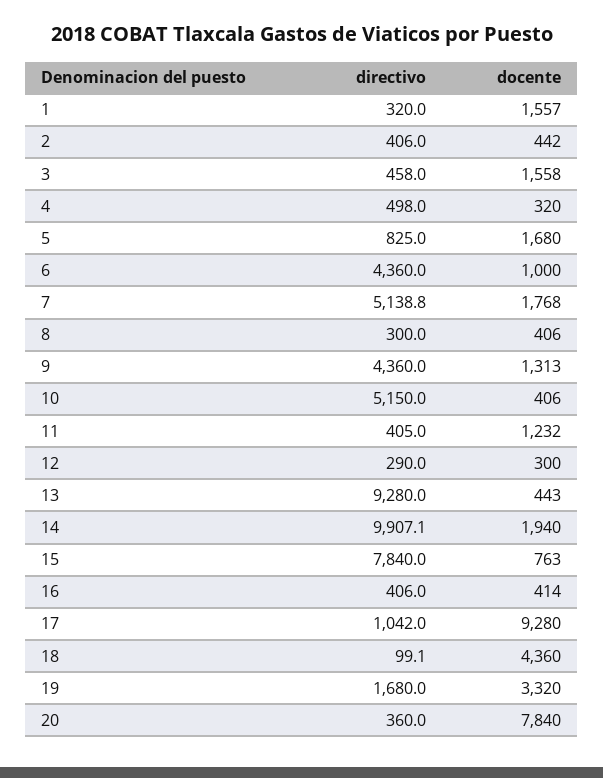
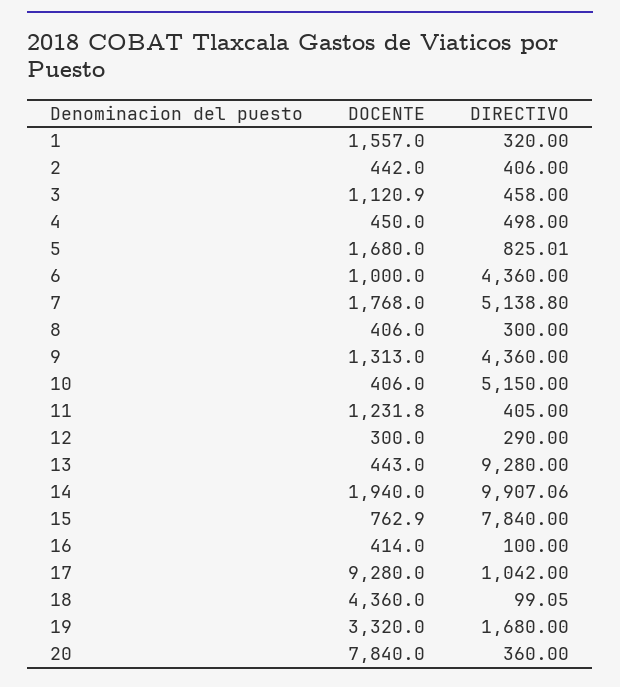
  {
    "directivo": {
      "1": 320,
      "2": 406,
      "3": 458,
      "4": 498,
      "5": 825.01,
      "6": 4360,
      "7": 5138.8,
      "8": 300,
      "9": 4360,
      "10": 5150,
      "11": 405,
      "12": 290,
      "13": 9280,
      "14": 9907.06,
      "15": 7840,
-     "16": 406,
+     "16": 100,
      "17": 1042,
      "18": 99.05,
      "19": 1680,
      "20": 360
    },
    "docente": {
      "1": 1557,
      "2": 442,
-     "3": 1558,
+     "3": 1120.9,
-     "4": 320,
+     "4": 450,
      "5": 1680,
      "6": 1000,
      "7": 1768,
      "8": 406,
      "9": 1313,
      "10": 406,
      "11": 1231.8,
      "12": 300,
      "13": 443,
      "14": 1940,
      "15": 762.9,
      "16": 414,
      "17": 9280,
      "18": 4360,
      "19": 3320,
      "20": 7840
    }
  }

